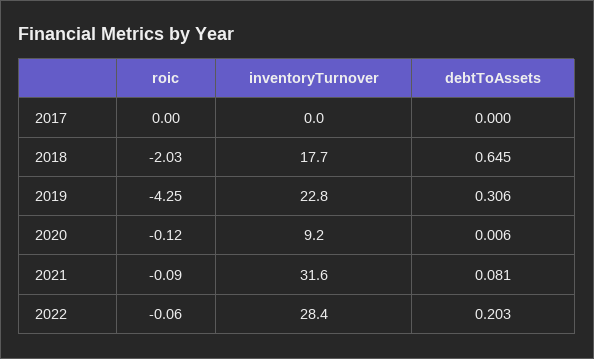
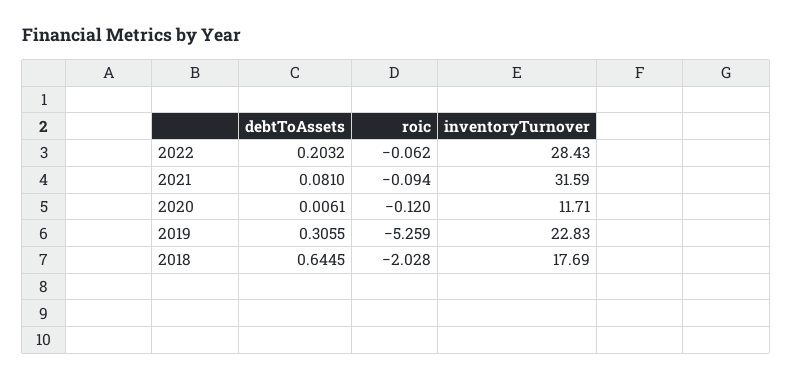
  {
    "roic": {
-     "2017": 0,
      "2018": -2.028,
-     "2019": -4.25,
+     "2019": -5.259,
      "2020": -0.12,
      "2021": -0.094,
      "2022": -0.062
    },
    "inventoryTurnover": {
-     "2017": 0,
      "2018": 17.69,
      "2019": 22.83,
-     "2020": 9.2,
+     "2020": 11.71,
      "2021": 31.59,
      "2022": 28.43
    },
    "debtToAssets": {
-     "2017": 0,
      "2018": 0.6445,
      "2019": 0.3055,
      "2020": 0.0061,
      "2021": 0.081,
      "2022": 0.2032
    }
  }

